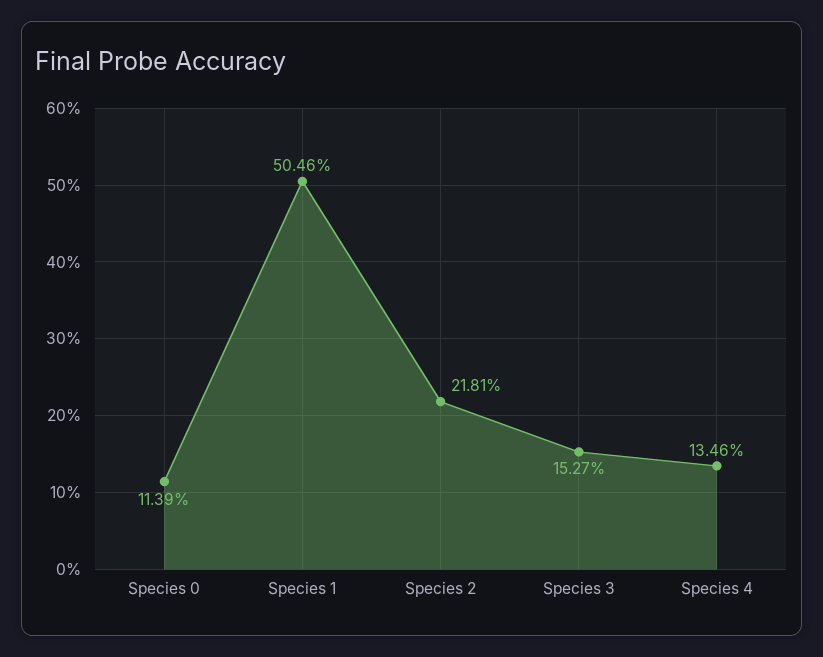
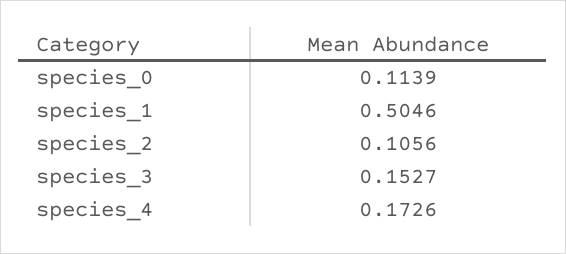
  {
    "Species 0": 0.1139,
    "Species 1": 0.5046,
-   "Species 2": 0.2181,
+   "Species 2": 0.1056,
    "Species 3": 0.1527,
-   "Species 4": 0.1346
+   "Species 4": 0.1726
  }

